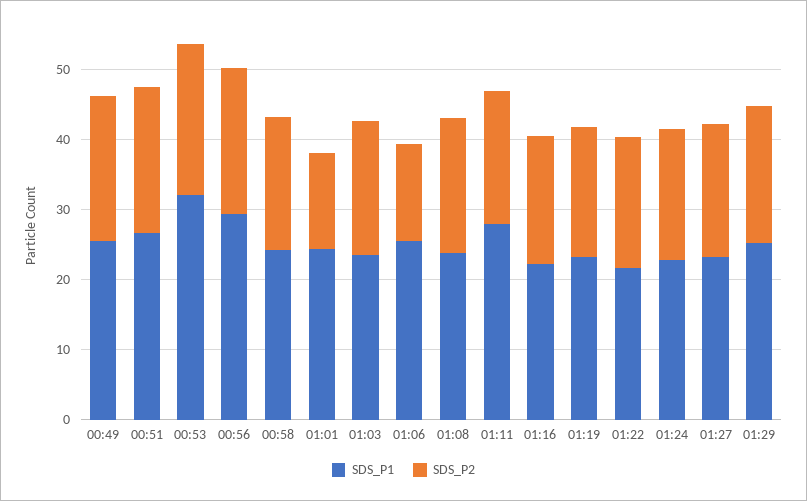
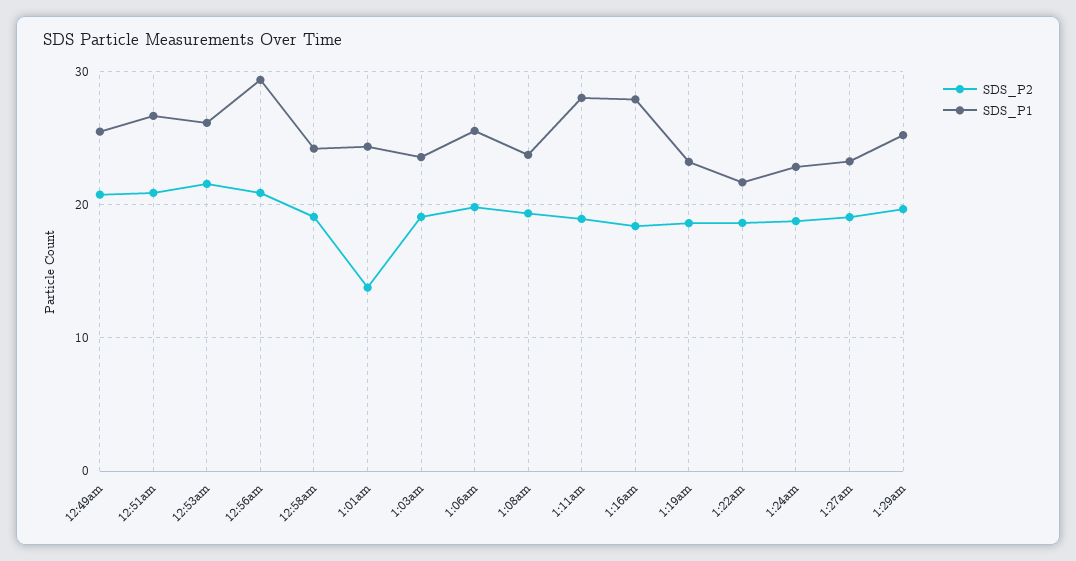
  {
    "SDS_P1": {
      "00:49": 25,
      "00:51": 27,
-     "00:53": 32,
+     "00:53": 26,
      "00:56": 29,
      "00:58": 24,
      "01:01": 24,
      "01:03": 24,
      "01:06": 26,
      "01:08": 24,
      "01:11": 28,
-     "01:16": 22,
+     "01:16": 28,
      "01:19": 23,
      "01:22": 22,
      "01:24": 23,
      "01:27": 23,
      "01:29": 25
    },
    "SDS_P2": {
      "00:49": 21,
      "00:51": 21,
      "00:53": 22,
      "00:56": 21,
      "00:58": 19,
      "01:01": 14,
      "01:03": 19,
-     "01:06": 14,
+     "01:06": 20,
      "01:08": 19,
      "01:11": 19,
      "01:16": 18,
      "01:19": 19,
      "01:22": 19,
      "01:24": 19,
      "01:27": 19,
      "01:29": 20
    }
  }

